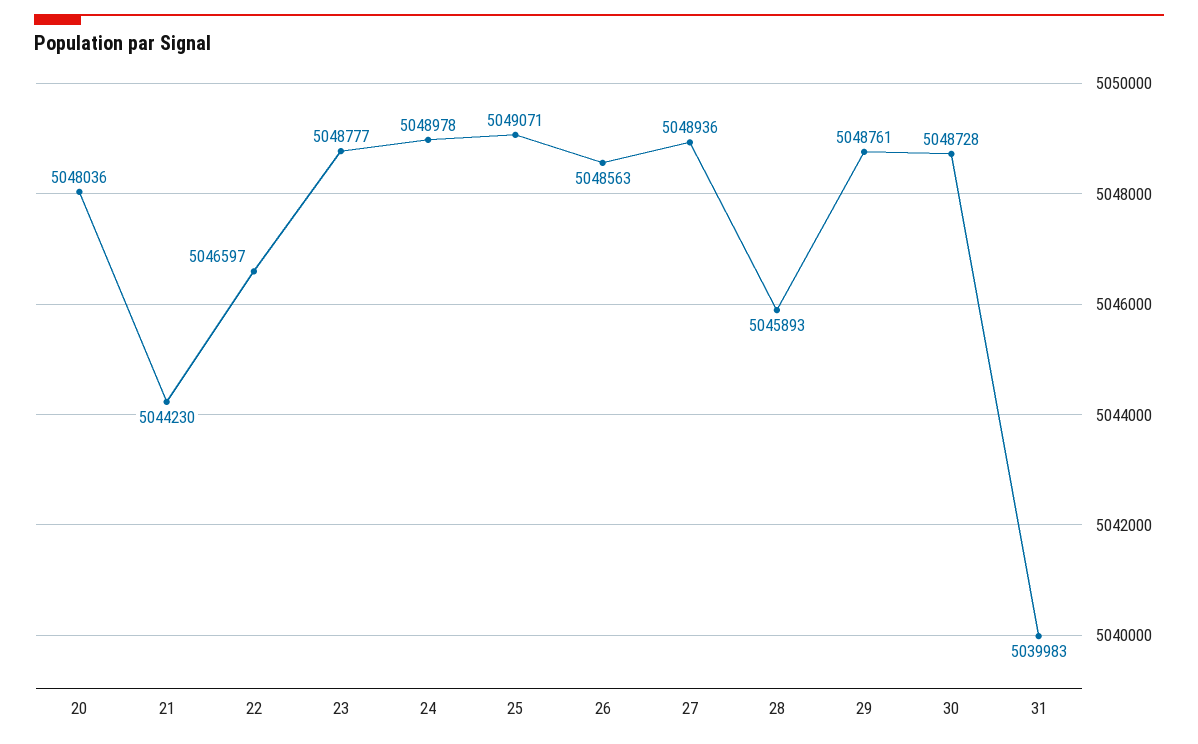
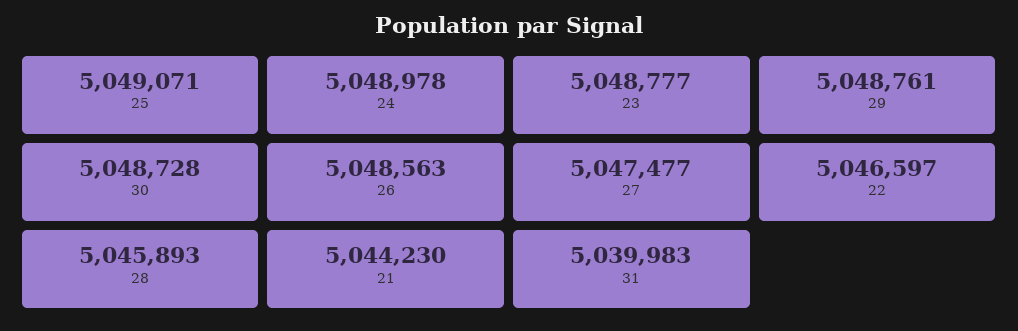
  {
-   "20": 5048036,
    "21": 5044230,
    "22": 5046597,
    "23": 5048777,
    "24": 5048978,
    "25": 5049071,
    "26": 5048563,
-   "27": 5048936,
+   "27": 5047477,
    "28": 5045893,
    "29": 5048761,
    "30": 5048728,
    "31": 5039983
  }

